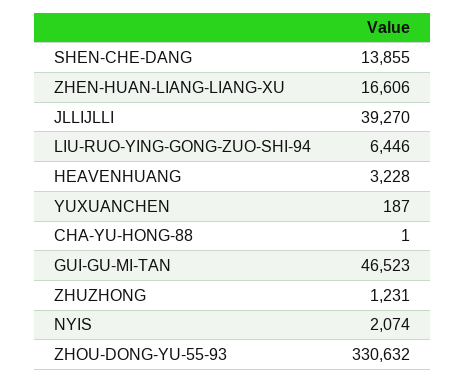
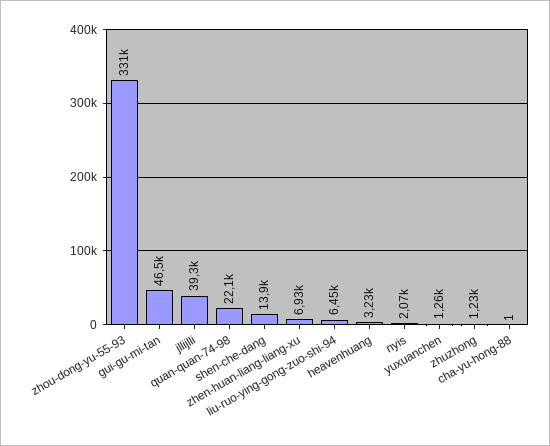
  {
    "SHEN-CHE-DANG": 13855,
-   "ZHEN-HUAN-LIANG-LIANG-XU": 16606,
+   "ZHEN-HUAN-LIANG-LIANG-XU": 6930,
    "JLLIJLLI": 39270,
    "LIU-RUO-YING-GONG-ZUO-SHI-94": 6446,
    "HEAVENHUANG": 3228,
-   "YUXUANCHEN": 187,
+   "YUXUANCHEN": 1260,
    "CHA-YU-HONG-88": 1,
    "GUI-GU-MI-TAN": 46523,
    "ZHUZHONG": 1231,
    "NYIS": 2074,
-   "ZHOU-DONG-YU-55-93": 330632
+   "ZHOU-DONG-YU-55-93": 330632,
+   "quan-quan-74-98": 22100
  }

